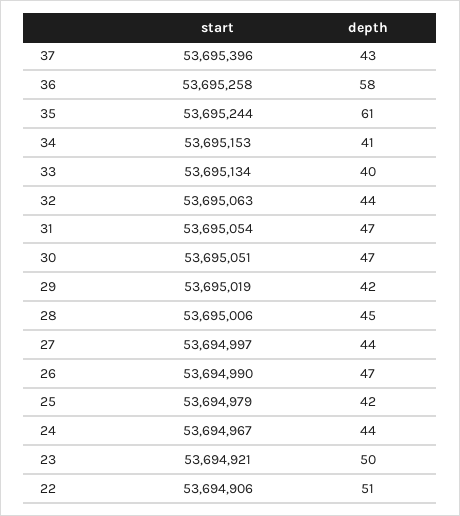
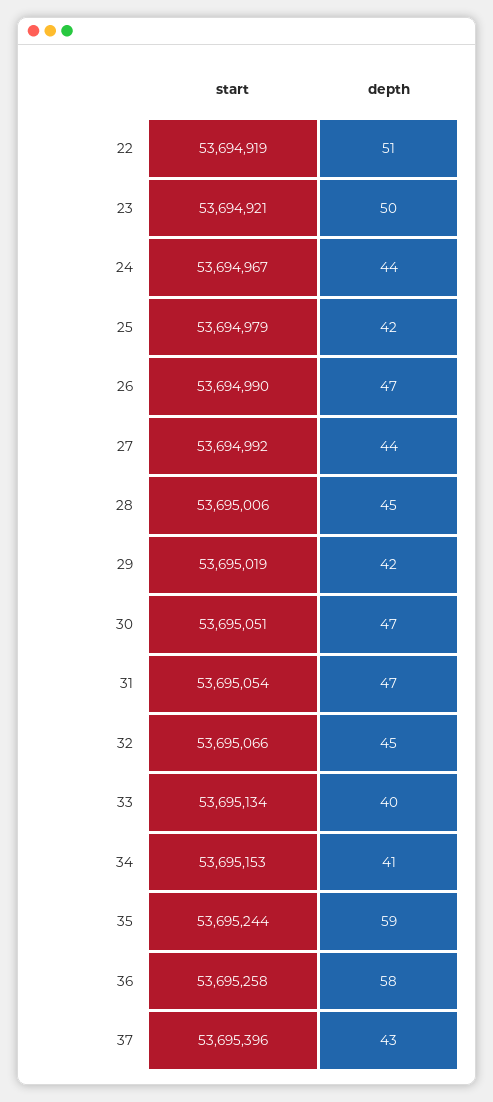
  {
    "start": {
      "37": 53695396,
      "36": 53695258,
      "35": 53695244,
      "34": 53695153,
      "33": 53695134,
-     "32": 53695063,
+     "32": 53695066,
      "31": 53695054,
      "30": 53695051,
      "29": 53695019,
      "28": 53695006,
-     "27": 53694997,
+     "27": 53694992,
      "26": 53694990,
      "25": 53694979,
      "24": 53694967,
      "23": 53694921,
-     "22": 53694906
+     "22": 53694919
    },
    "depth": {
      "37": 43,
      "36": 58,
-     "35": 61,
+     "35": 59,
      "34": 41,
      "33": 40,
-     "32": 44,
+     "32": 45,
      "31": 47,
      "30": 47,
      "29": 42,
      "28": 45,
      "27": 44,
      "26": 47,
      "25": 42,
      "24": 44,
      "23": 50,
      "22": 51
    }
  }

